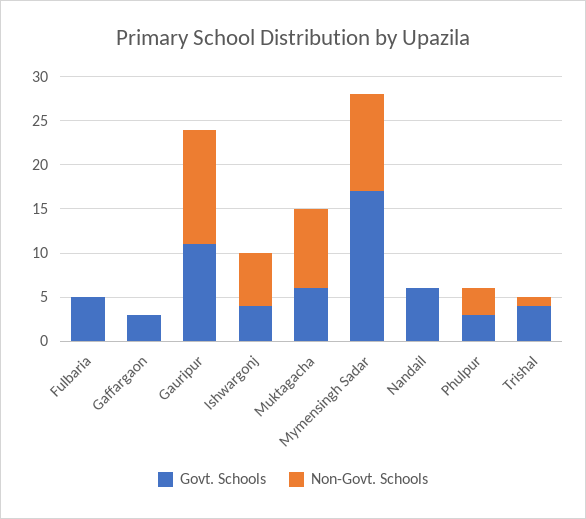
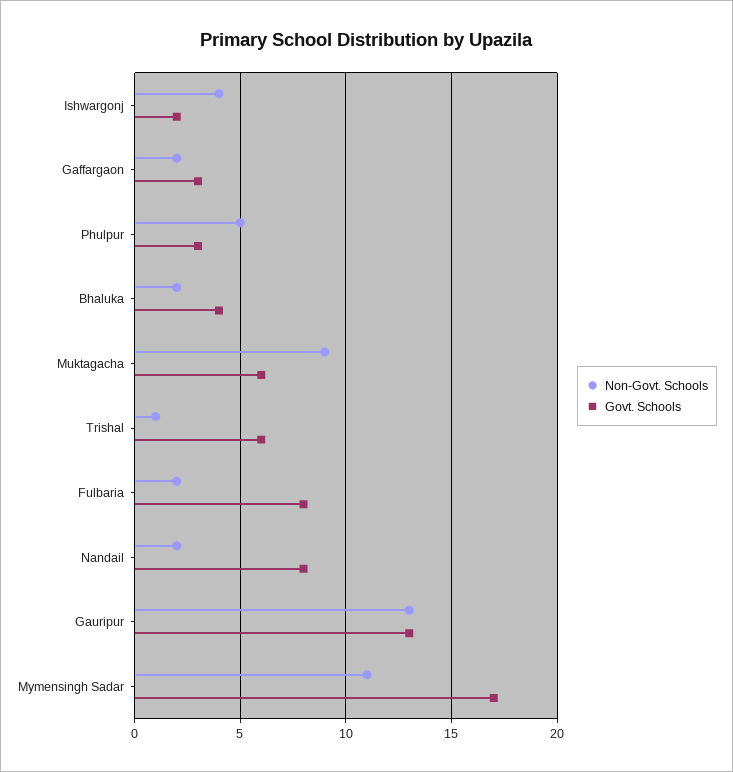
  {
    "Govt. Schools": {
-     "Fulbaria": 5,
+     "Fulbaria": 8,
      "Gaffargaon": 3,
-     "Gauripur": 11,
+     "Gauripur": 13,
-     "Ishwargonj": 4,
+     "Ishwargonj": 2,
      "Muktagacha": 6,
      "Mymensingh Sadar": 17,
-     "Nandail": 6,
+     "Nandail": 8,
      "Phulpur": 3,
-     "Trishal": 4
+     "Trishal": 6,
+     "Bhaluka": 4
    },
    "Non-Govt. Schools": {
-     "Fulbaria": 0,
+     "Fulbaria": 2,
-     "Gaffargaon": 0,
+     "Gaffargaon": 2,
      "Gauripur": 13,
-     "Ishwargonj": 6,
+     "Ishwargonj": 4,
      "Muktagacha": 9,
      "Mymensingh Sadar": 11,
-     "Nandail": 0,
+     "Nandail": 2,
-     "Phulpur": 3,
+     "Phulpur": 5,
-     "Trishal": 1
+     "Trishal": 1,
+     "Bhaluka": 2
    }
  }

